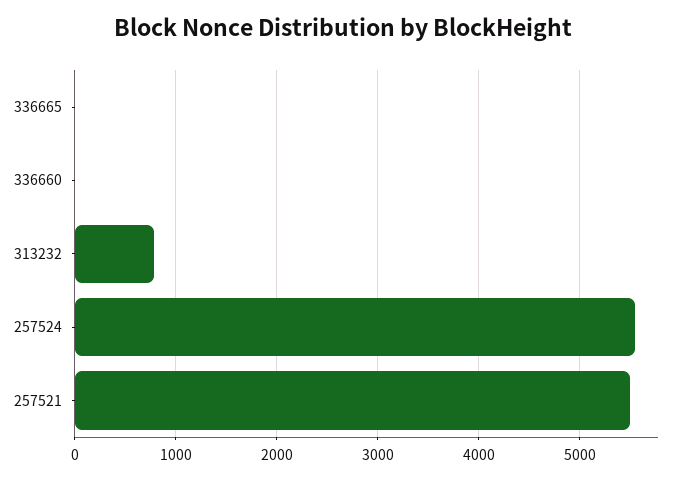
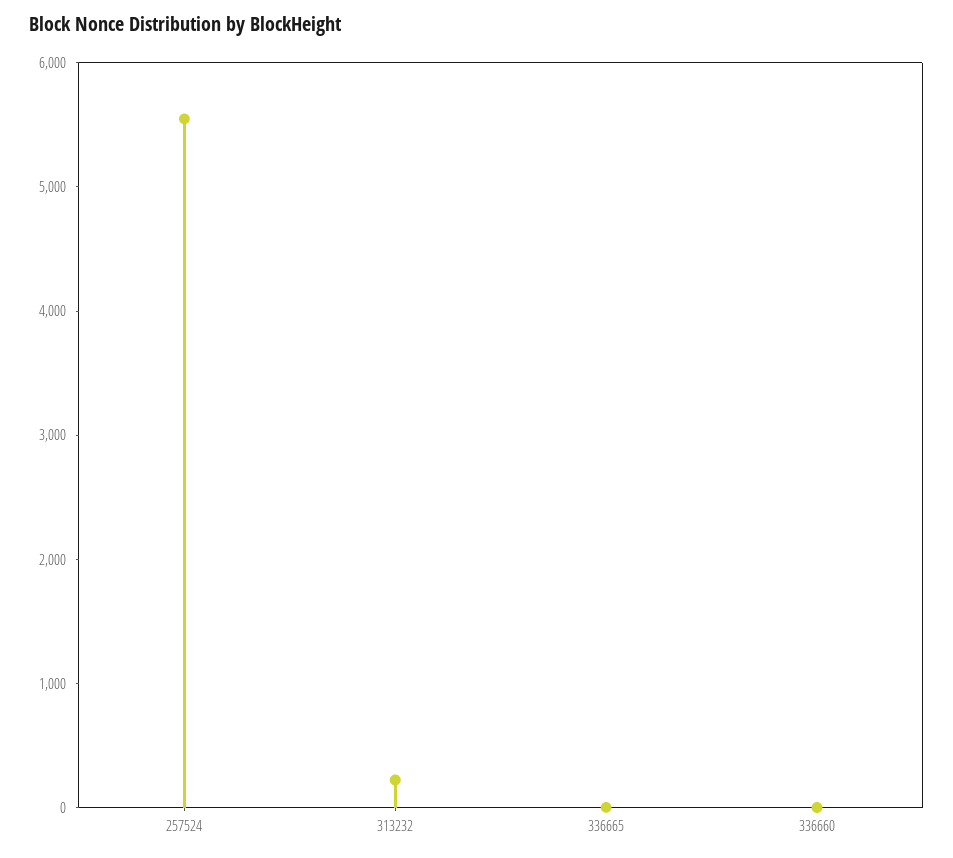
  {
    "336665": 0,
    "336660": 0,
-   "313232": 800,
+   "313232": 200,
-   "257524": 5500,
+   "257524": 5500
-   "257521": 5500
  }

